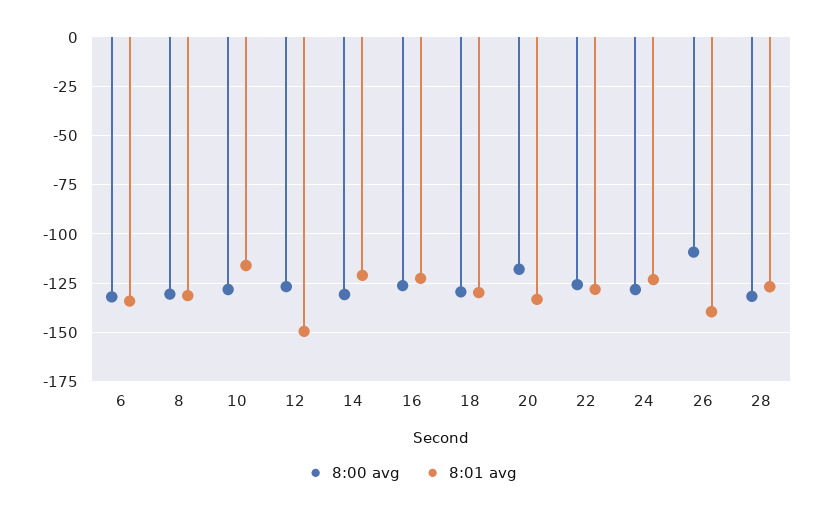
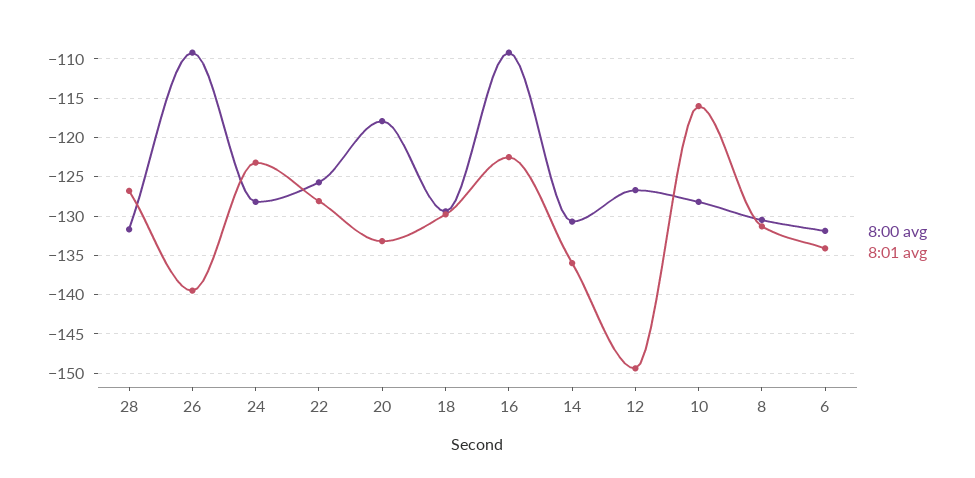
  {
    "8:00 avg": {
      "6": -132,
      "8": -131,
      "10": -128,
      "12": -127,
      "14": -131,
-     "16": -125,
+     "16": -109,
      "18": -129,
      "20": -118,
      "22": -126,
      "24": -128,
      "26": -109,
      "28": -132
    },
    "8:01 avg": {
      "6": -134,
      "8": -131,
      "10": -116,
      "12": -149,
-     "14": -120,
+     "14": -136,
      "16": -123,
      "18": -130,
      "20": -133,
      "22": -128,
      "24": -123,
      "26": -140,
      "28": -127
    }
  }

